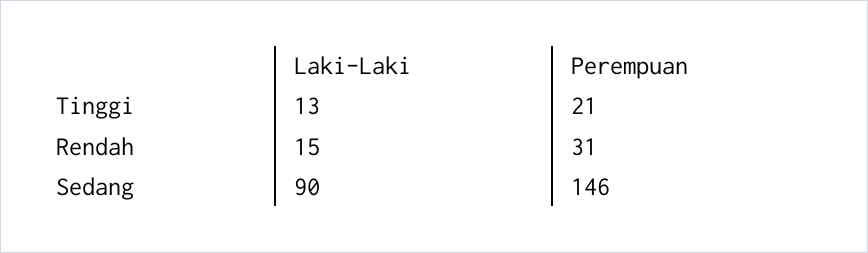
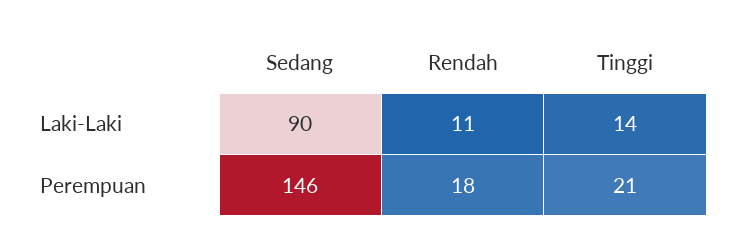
  {
    "Laki-Laki": {
-     "Tinggi": 13,
+     "Tinggi": 14,
-     "Rendah": 15,
+     "Rendah": 11,
      "Sedang": 90
    },
    "Perempuan": {
      "Tinggi": 21,
-     "Rendah": 31,
+     "Rendah": 18,
      "Sedang": 146
    }
  }

